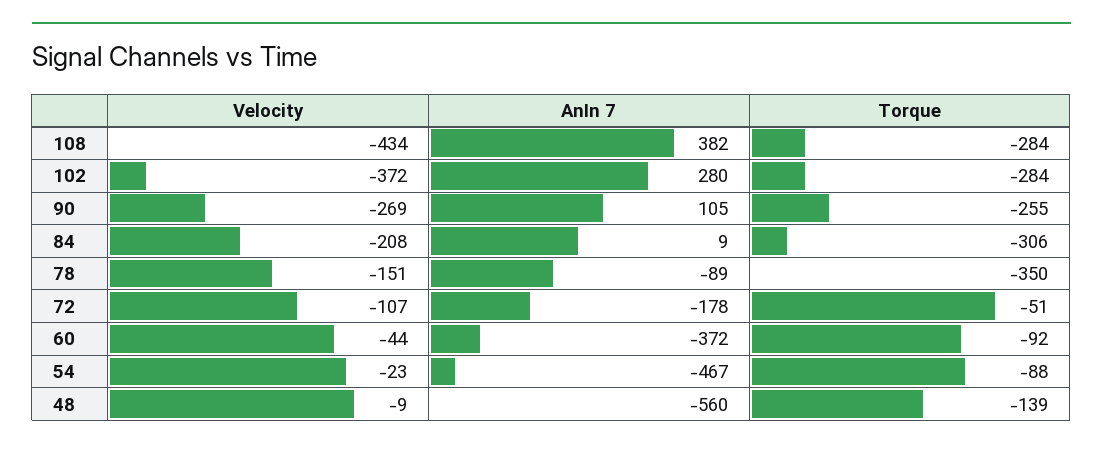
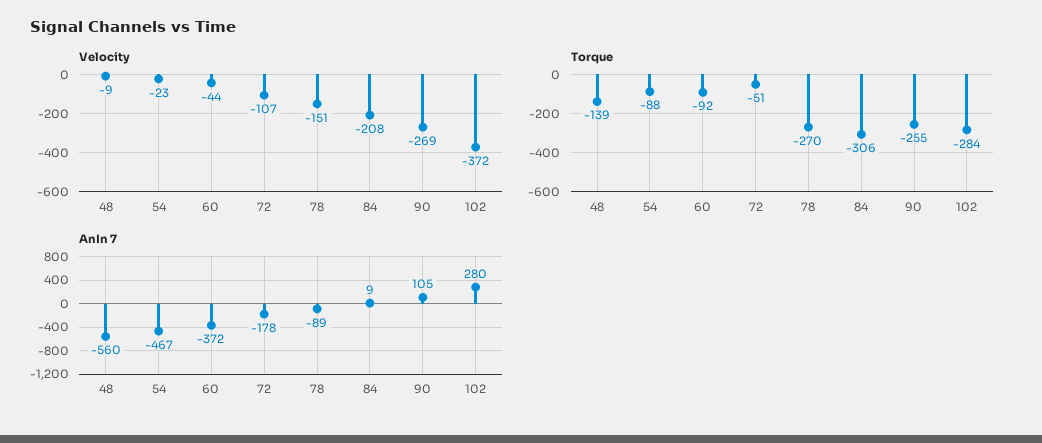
  {
    "Velocity": {
-     "108": -434,
      "102": -372,
      "90": -269,
      "84": -208,
      "78": -151,
      "72": -107,
      "60": -44,
      "54": -23,
      "48": -9
    },
    "AnIn 7": {
-     "108": 382,
      "102": 280,
      "90": 105,
      "84": 9,
      "78": -89,
      "72": -178,
      "60": -372,
      "54": -467,
      "48": -560
    },
    "Torque": {
-     "108": -284,
      "102": -284,
      "90": -255,
      "84": -306,
-     "78": -350,
+     "78": -270,
      "72": -51,
      "60": -92,
      "54": -88,
      "48": -139
    }
  }

